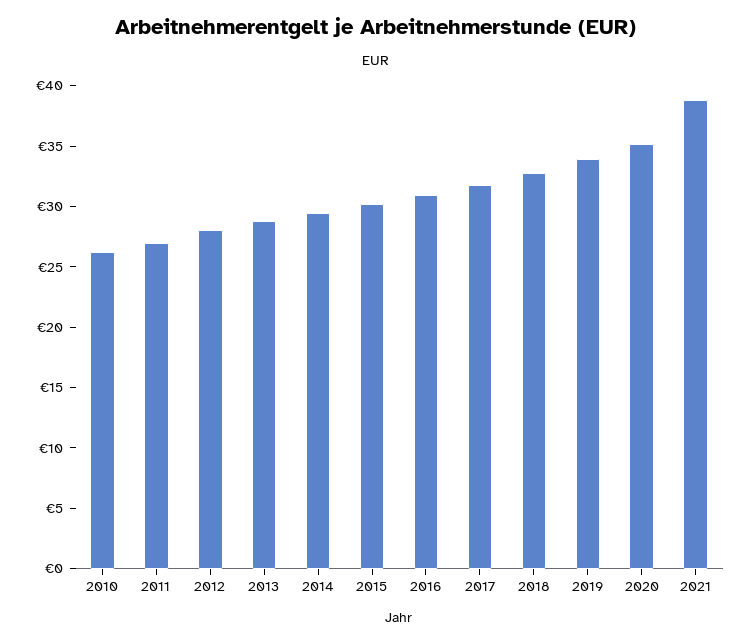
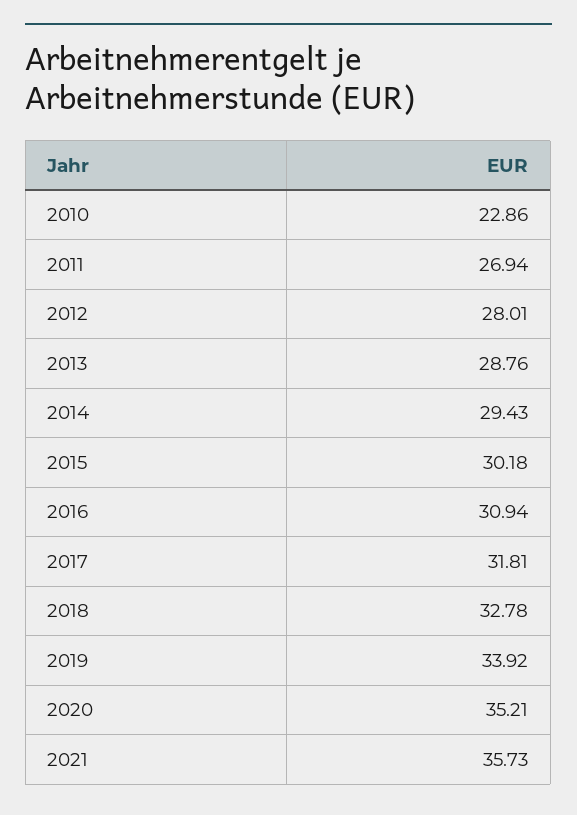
  {
-   "2010": 26,
+   "2010": 22.86,
    "2011": 26.94,
    "2012": 28.01,
    "2013": 28.76,
    "2014": 29.43,
    "2015": 30.18,
    "2016": 30.94,
    "2017": 31.81,
    "2018": 32.78,
    "2019": 33.92,
    "2020": 35.21,
-   "2021": 39
+   "2021": 35.73
  }

